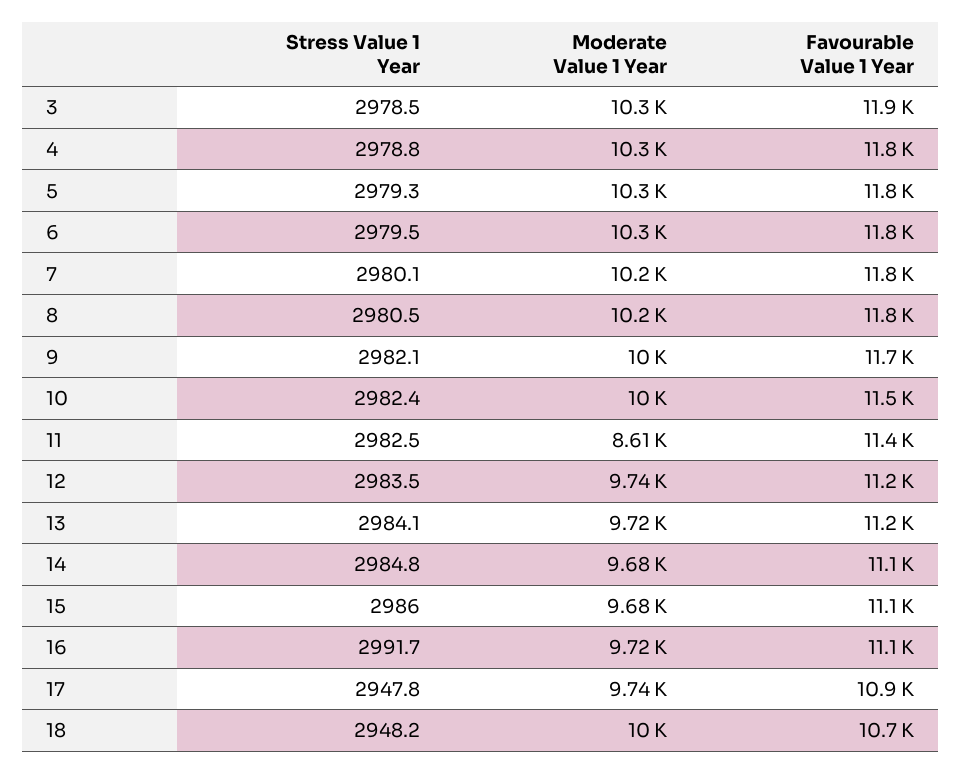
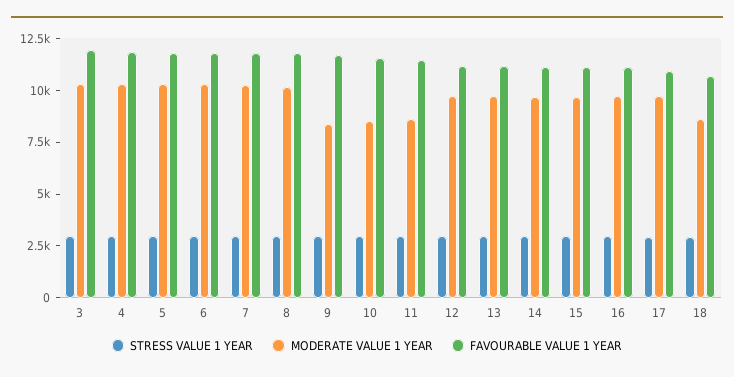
  {
    "Stress Value 1 Year": {
      "3": 2978.5,
      "4": 2978.8,
      "5": 2979.3,
      "6": 2979.5,
      "7": 2980.1,
      "8": 2980.5,
      "9": 2982.1,
      "10": 2982.4,
      "11": 2982.5,
      "12": 2983.5,
      "13": 2984.1,
      "14": 2984.8,
      "15": 2986,
      "16": 2991.7,
      "17": 2947.8,
      "18": 2948.2
    },
    "Moderate Value 1 Year": {
      "3": 10300,
      "4": 10300,
      "5": 10300,
      "6": 10300,
      "7": 10200,
      "8": 10200,
-     "9": 10000,
+     "9": 8500,
-     "10": 10000,
+     "10": 8500,
      "11": 8610,
      "12": 9740,
      "13": 9720,
      "14": 9680,
      "15": 9680,
      "16": 9720,
      "17": 9740,
-     "18": 10000
+     "18": 8500
    },
    "Favourable Value 1 Year": {
      "3": 11900,
      "4": 11800,
      "5": 11800,
      "6": 11800,
      "7": 11800,
      "8": 11800,
      "9": 11700,
      "10": 11500,
      "11": 11400,
      "12": 11200,
      "13": 11200,
      "14": 11100,
      "15": 11100,
      "16": 11100,
      "17": 10900,
      "18": 10700
    }
  }

